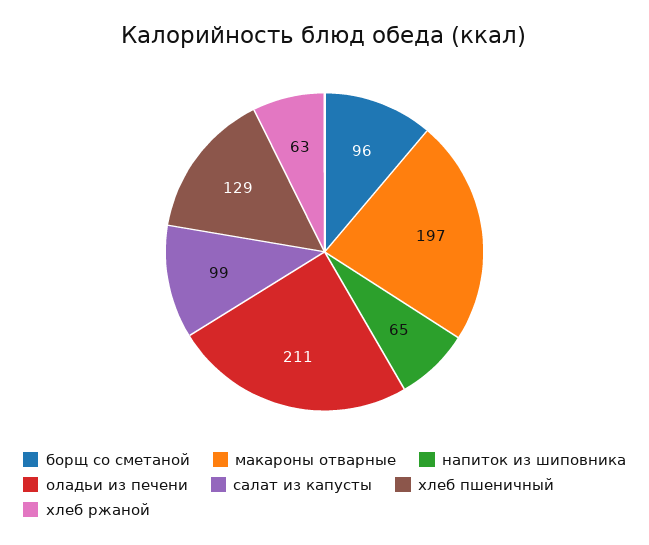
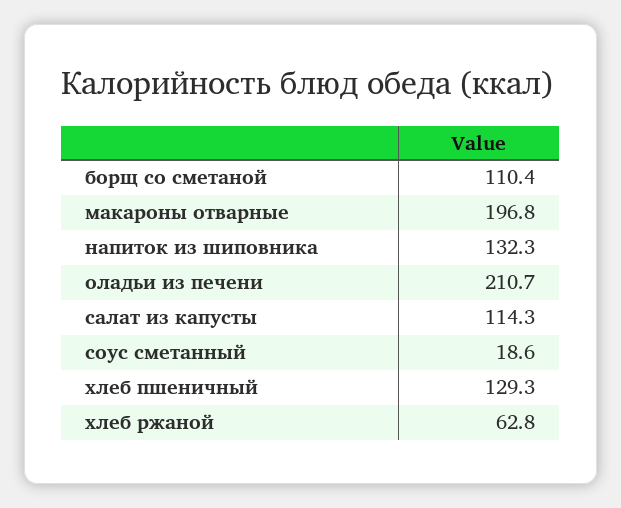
  {
-   "борщ со сметаной": 96,
+   "борщ со сметаной": 110.4,
    "макароны отварные": 196.8,
-   "напиток из шиповника": 65,
+   "напиток из шиповника": 132.3,
    "оладьи из печени": 210.7,
-   "салат из капусты": 99,
+   "салат из капусты": 114.3,
    "хлеб пшеничный": 129.3,
-   "хлеб ржаной": 62.8
+   "хлеб ржаной": 62.8,
+   "соус сметанный": 18.6
  }

